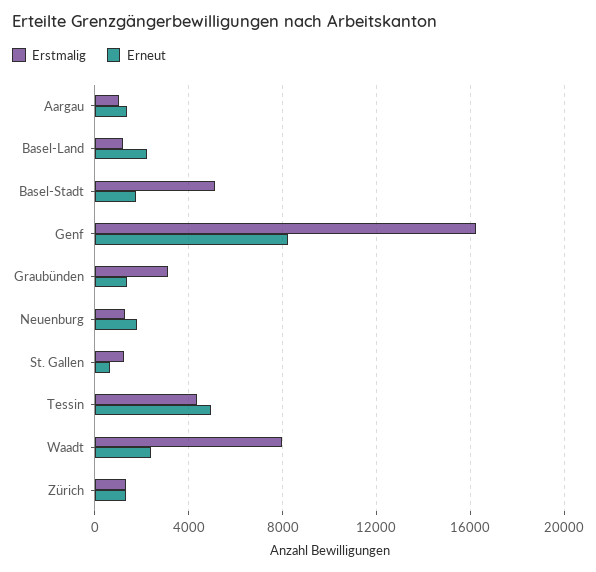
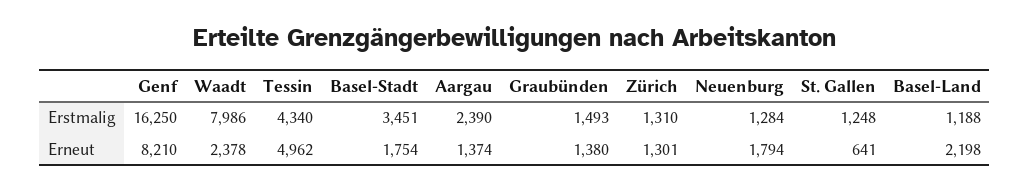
  {
    "Erstmalig": {
-     "Aargau": 1000,
+     "Aargau": 2390,
      "Basel-Land": 1188,
-     "Basel-Stadt": 5000,
+     "Basel-Stadt": 3451,
      "Genf": 16250,
-     "Graubünden": 3000,
+     "Graubünden": 1493,
      "Neuenburg": 1284,
      "St. Gallen": 1248,
      "Tessin": 4340,
      "Waadt": 7986,
      "Zürich": 1310
    },
    "Erneut": {
      "Aargau": 1374,
      "Basel-Land": 2198,
      "Basel-Stadt": 1754,
      "Genf": 8210,
      "Graubünden": 1380,
      "Neuenburg": 1794,
      "St. Gallen": 641,
      "Tessin": 4962,
      "Waadt": 2378,
      "Zürich": 1301
    }
  }

